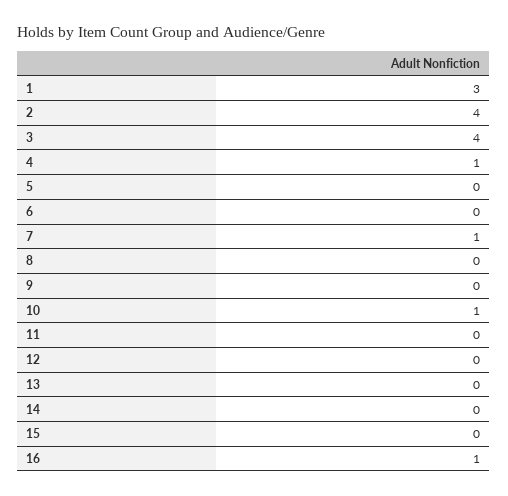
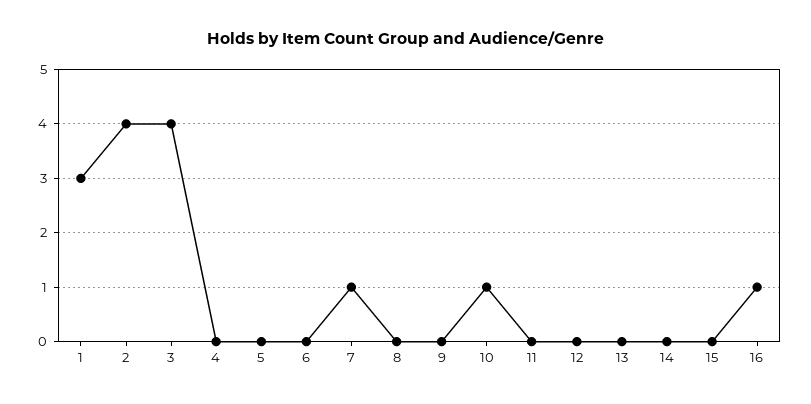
  {
    "1": 3,
    "2": 4,
    "3": 4,
-   "4": 1,
+   "4": 0,
    "5": 0,
    "6": 0,
    "7": 1,
    "8": 0,
    "9": 0,
    "10": 1,
    "11": 0,
    "12": 0,
    "13": 0,
    "14": 0,
    "15": 0,
    "16": 1
  }

